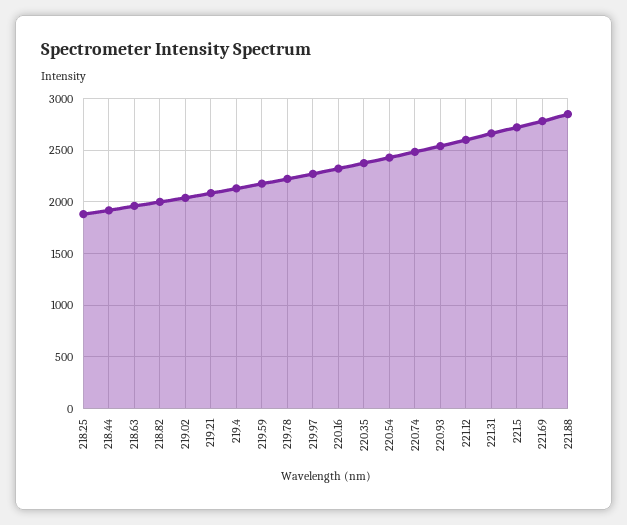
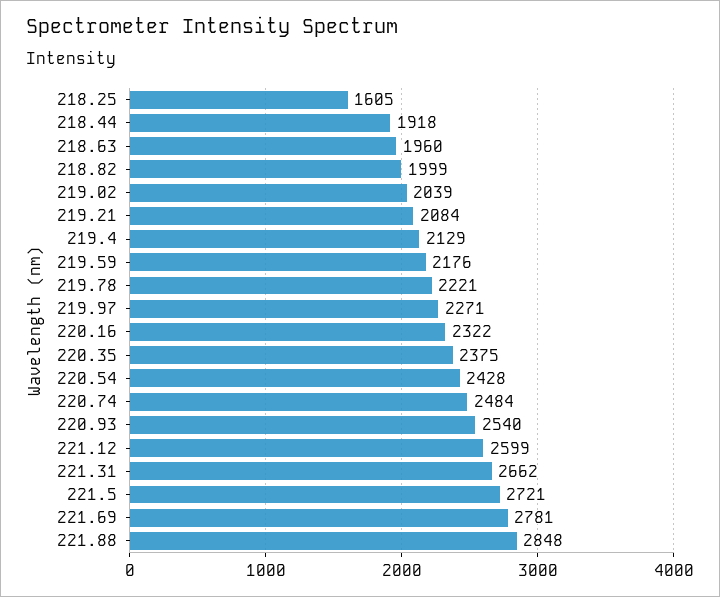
  {
-   "218.25": 1900,
+   "218.25": 1605,
    "218.44": 1918,
    "218.63": 1960,
    "218.82": 1999,
    "219.02": 2039,
    "219.21": 2084,
    "219.4": 2129,
    "219.59": 2176,
    "219.78": 2221,
    "219.97": 2271,
    "220.16": 2322,
    "220.35": 2375,
    "220.54": 2428,
    "220.74": 2484,
    "220.93": 2540,
    "221.12": 2599,
    "221.31": 2662,
    "221.5": 2721,
    "221.69": 2781,
    "221.88": 2848
  }

